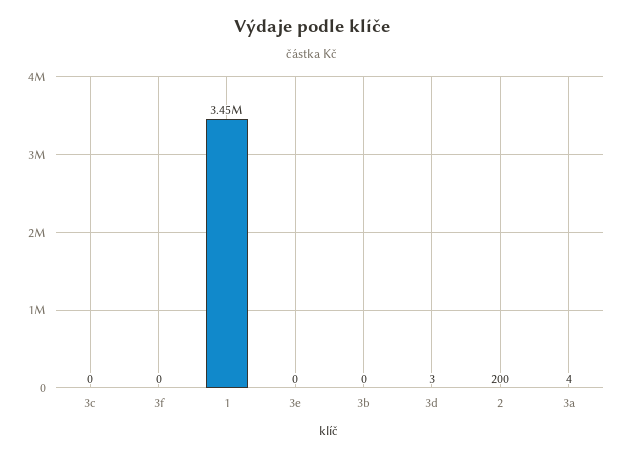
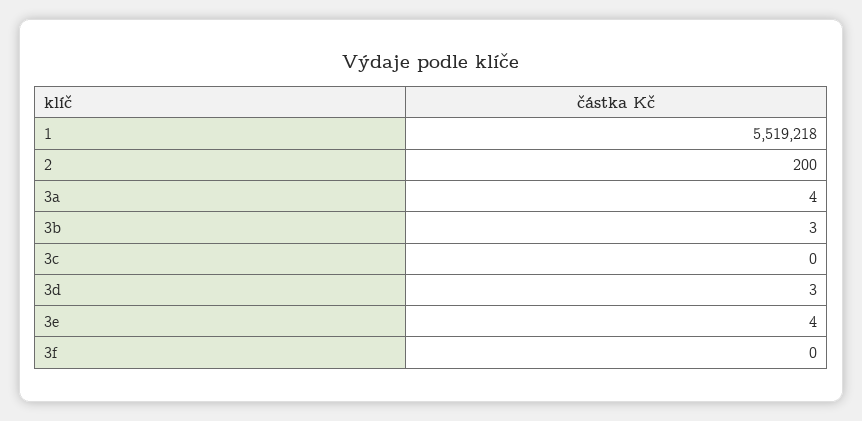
  {
    "3c": 0,
    "3f": 0,
-   "1": 3450000,
+   "1": 5519218,
-   "3e": 0,
+   "3e": 4,
-   "3b": 0,
+   "3b": 3,
    "3d": 3,
    "2": 200,
    "3a": 4
  }

